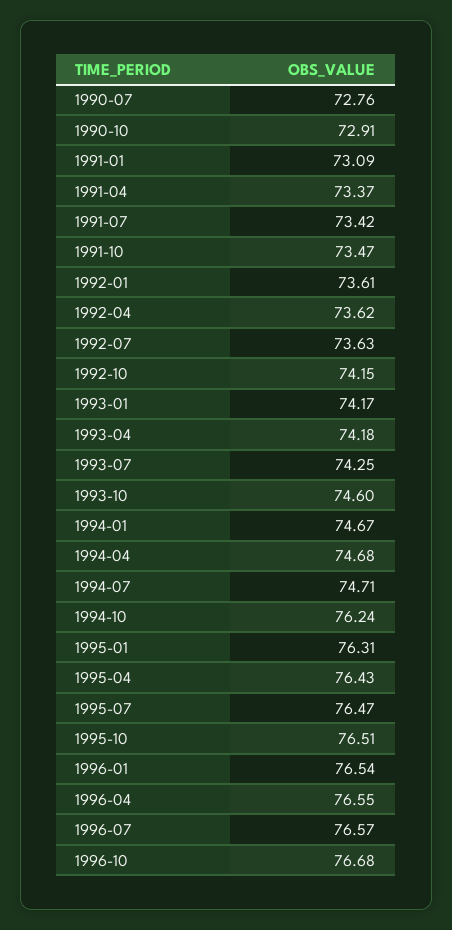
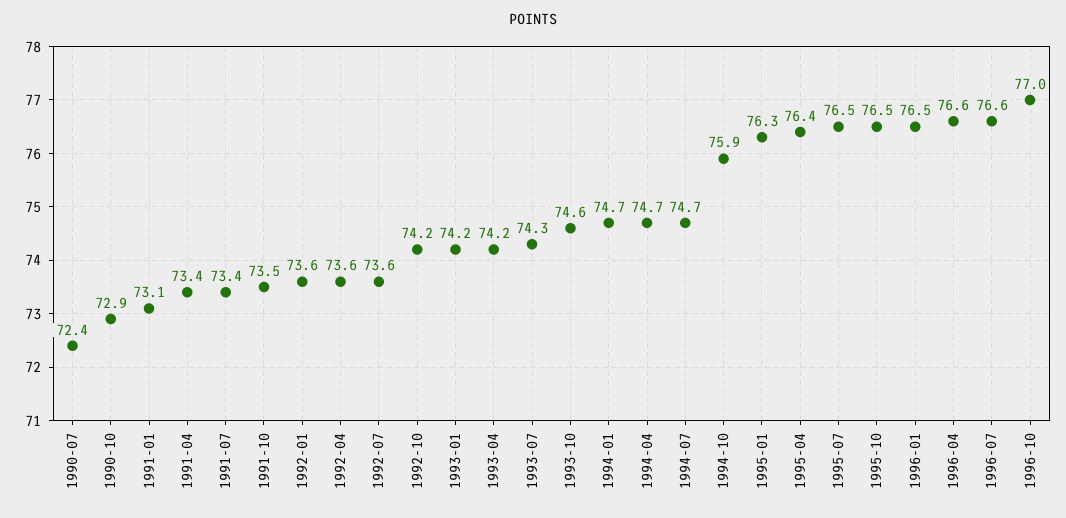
  {
-   "1990-07": 72.76,
+   "1990-07": 72.4,
    "1990-10": 72.91,
    "1991-01": 73.09,
    "1991-04": 73.37,
    "1991-07": 73.42,
    "1991-10": 73.47,
    "1992-01": 73.61,
    "1992-04": 73.62,
    "1992-07": 73.63,
    "1992-10": 74.15,
    "1993-01": 74.17,
    "1993-04": 74.18,
    "1993-07": 74.25,
    "1993-10": 74.6,
    "1994-01": 74.67,
    "1994-04": 74.68,
    "1994-07": 74.71,
-   "1994-10": 76.24,
+   "1994-10": 75.9,
    "1995-01": 76.31,
    "1995-04": 76.43,
    "1995-07": 76.47,
    "1995-10": 76.51,
    "1996-01": 76.54,
    "1996-04": 76.55,
    "1996-07": 76.57,
-   "1996-10": 76.68
+   "1996-10": 77
  }

